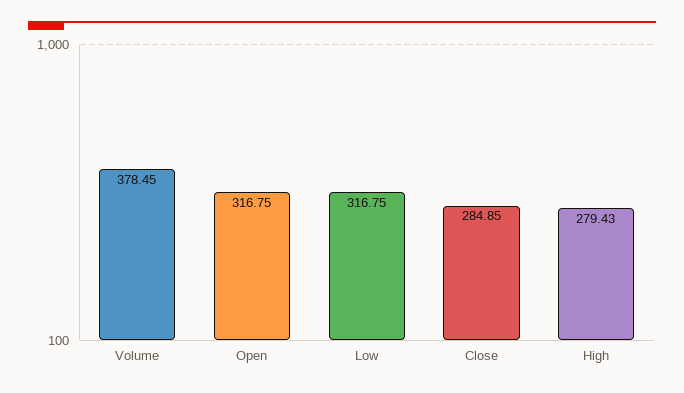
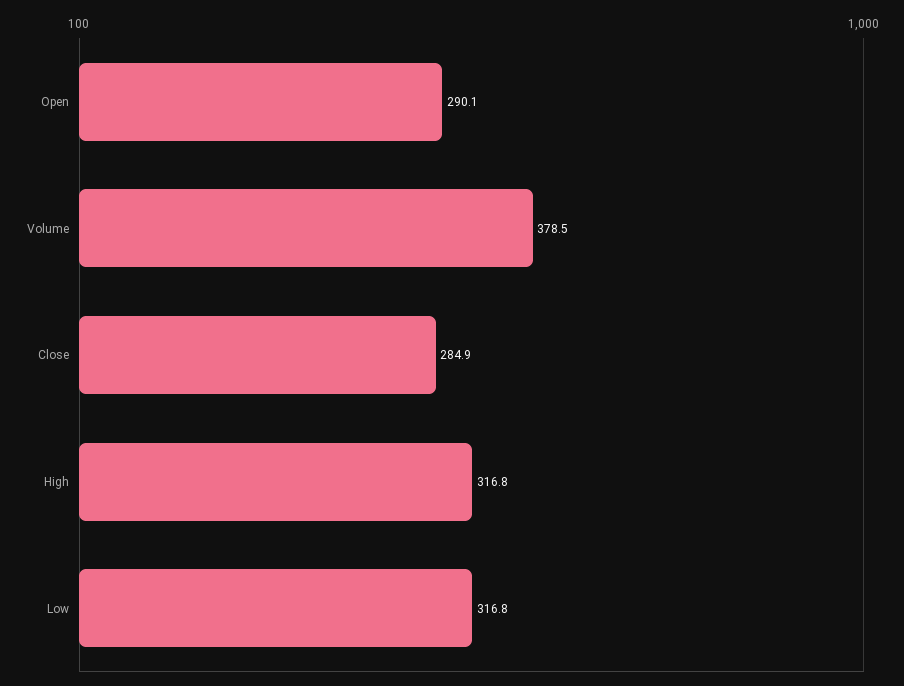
  {
    "Volume": 378.45,
-   "Open": 316.75,
+   "Open": 290.1,
    "Low": 316.75,
    "Close": 284.85,
-   "High": 279.43
+   "High": 316.8
  }

